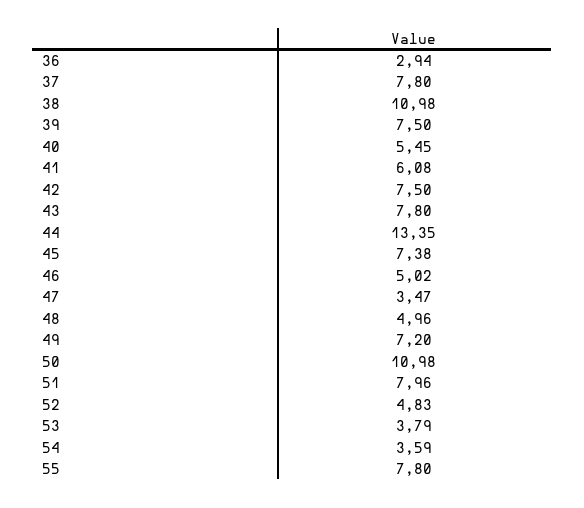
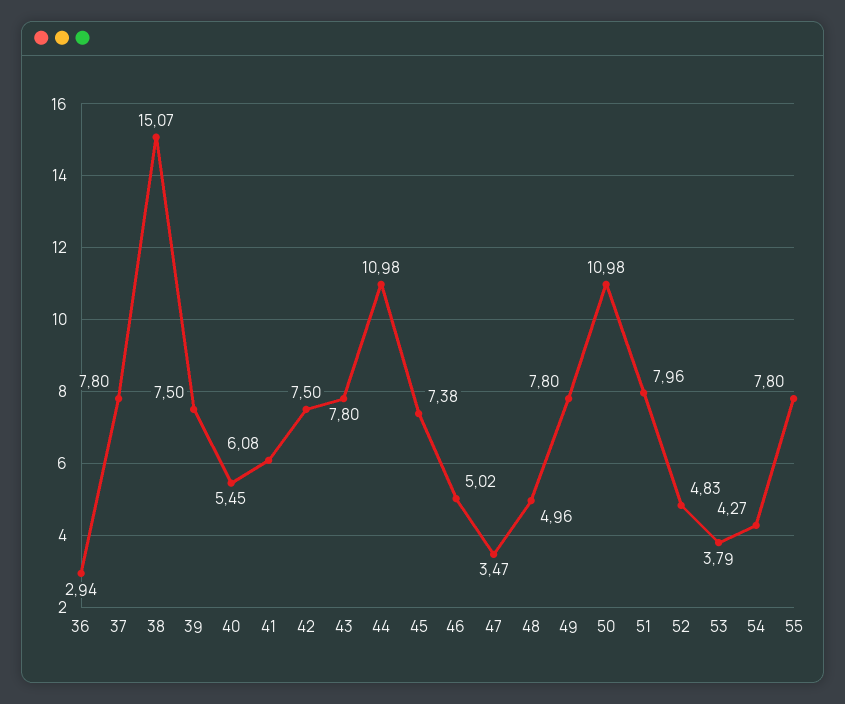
  {
    "36": 2.94,
    "37": 7.8,
-   "38": 10.98,
+   "38": 15.07,
    "39": 7.5,
    "40": 5.45,
    "41": 6.08,
    "42": 7.5,
    "43": 7.8,
-   "44": 13.35,
+   "44": 10.98,
    "45": 7.38,
    "46": 5.02,
    "47": 3.47,
    "48": 4.96,
-   "49": 7.2,
+   "49": 7.8,
    "50": 10.98,
    "51": 7.96,
    "52": 4.83,
    "53": 3.79,
-   "54": 3.59,
+   "54": 4.27,
    "55": 7.8
  }

